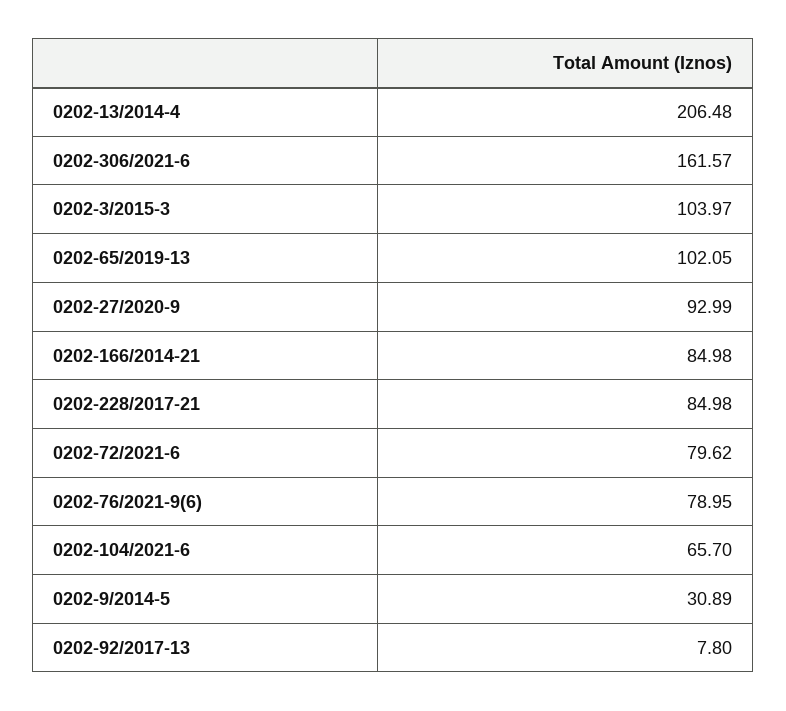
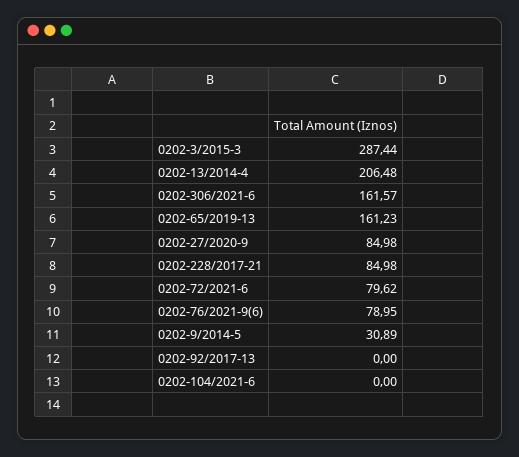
  {
    "0202-13/2014-4": 206.48,
    "0202-306/2021-6": 161.57,
-   "0202-3/2015-3": 103.97,
+   "0202-3/2015-3": 287.44,
-   "0202-65/2019-13": 102.05,
+   "0202-65/2019-13": 161.23,
-   "0202-27/2020-9": 92.99,
+   "0202-27/2020-9": 84.98,
-   "0202-166/2014-21": 84.98,
    "0202-228/2017-21": 84.98,
    "0202-72/2021-6": 79.62,
    "0202-76/2021-9(6)": 78.95,
-   "0202-104/2021-6": 65.7,
+   "0202-104/2021-6": 0,
    "0202-9/2014-5": 30.89,
-   "0202-92/2017-13": 7.8
+   "0202-92/2017-13": 0
  }

